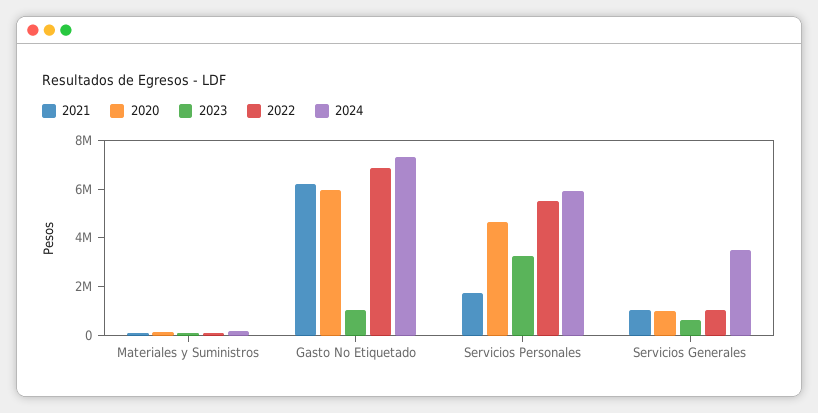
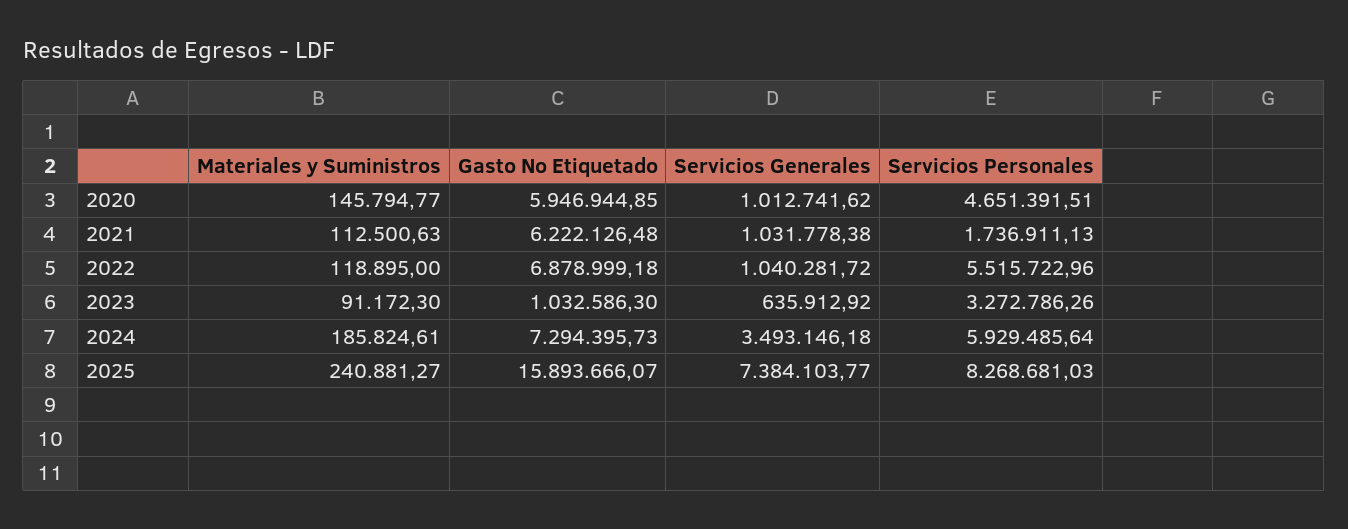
  {
    "2021": {
      "Materiales y Suministros": 112500.63,
      "Gasto No Etiquetado": 6222126.48,
      "Servicios Personales": 1736911.13,
      "Servicios Generales": 1031778.38
    },
    "2020": {
      "Materiales y Suministros": 145794.77,
      "Gasto No Etiquetado": 5946944.85,
      "Servicios Personales": 4651391.51,
      "Servicios Generales": 1012741.62
    },
    "2023": {
      "Materiales y Suministros": 91172.3,
      "Gasto No Etiquetado": 1032586.3,
      "Servicios Personales": 3272786.26,
      "Servicios Generales": 635912.92
    },
    "2022": {
      "Materiales y Suministros": 118895,
      "Gasto No Etiquetado": 6878999.18,
      "Servicios Personales": 5515722.96,
      "Servicios Generales": 1040281.72
    },
    "2024": {
      "Materiales y Suministros": 185824.61,
      "Gasto No Etiquetado": 7294395.73,
      "Servicios Personales": 5929485.64,
      "Servicios Generales": 3493146.18
-   }
+   },
+   "2025": {
+     "Materiales y Suministros": 240881.27,
+     "Gasto No Etiquetado": 15893666.07,
+     "Servicios Generales": 7384103.77,
+     "Servicios Personales": 8268681.03
+   }
  }

